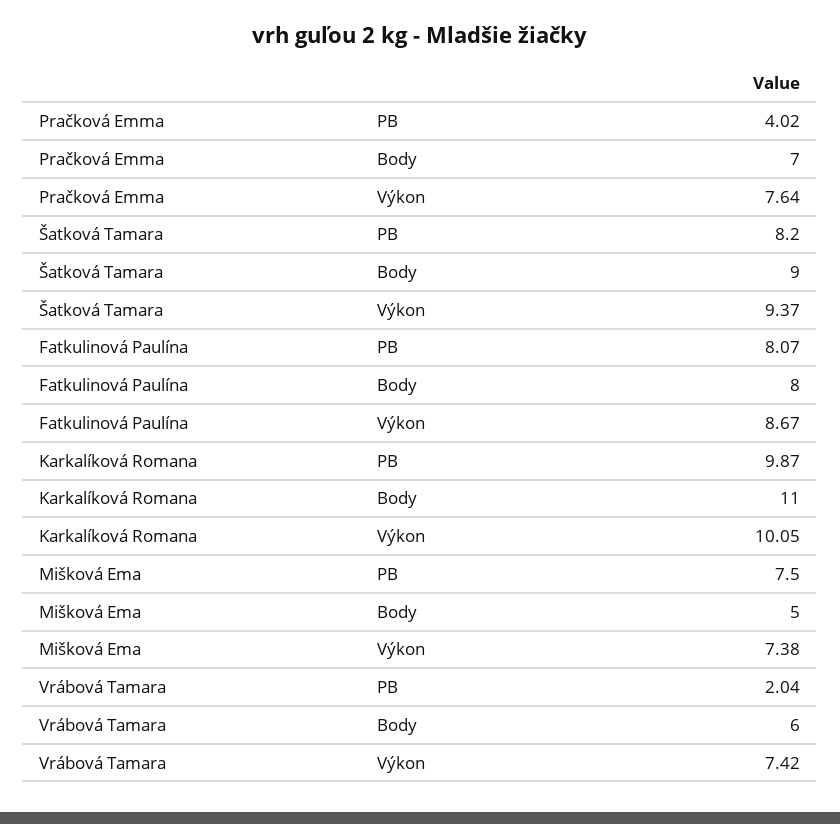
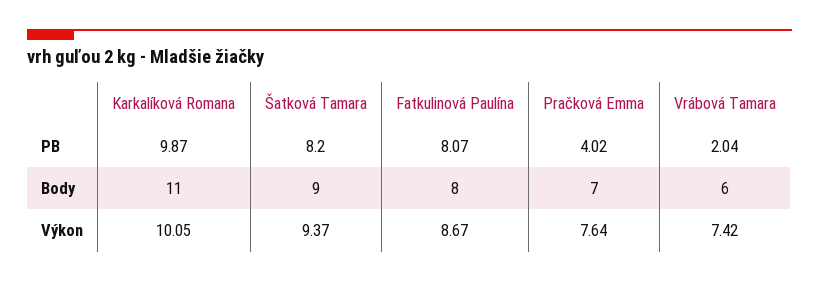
  {
    "Pračková Emma": {
      "PB": 4.02,
      "Body": 7,
      "Výkon": 7.64
    },
    "Šatková Tamara": {
      "PB": 8.2,
      "Body": 9,
      "Výkon": 9.37
    },
    "Fatkulinová Paulína": {
      "PB": 8.07,
      "Body": 8,
      "Výkon": 8.67
    },
    "Karkalíková Romana": {
      "PB": 9.87,
      "Body": 11,
      "Výkon": 10.05
    },
-   "Mišková Ema": {
-     "PB": 7.5,
-     "Body": 5,
-     "Výkon": 7.38
-   },
    "Vrábová Tamara": {
      "PB": 2.04,
      "Body": 6,
      "Výkon": 7.42
    }
  }

